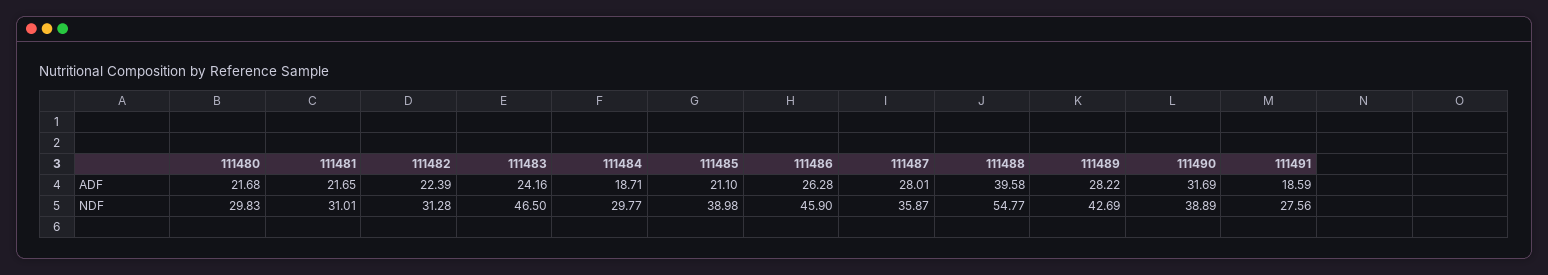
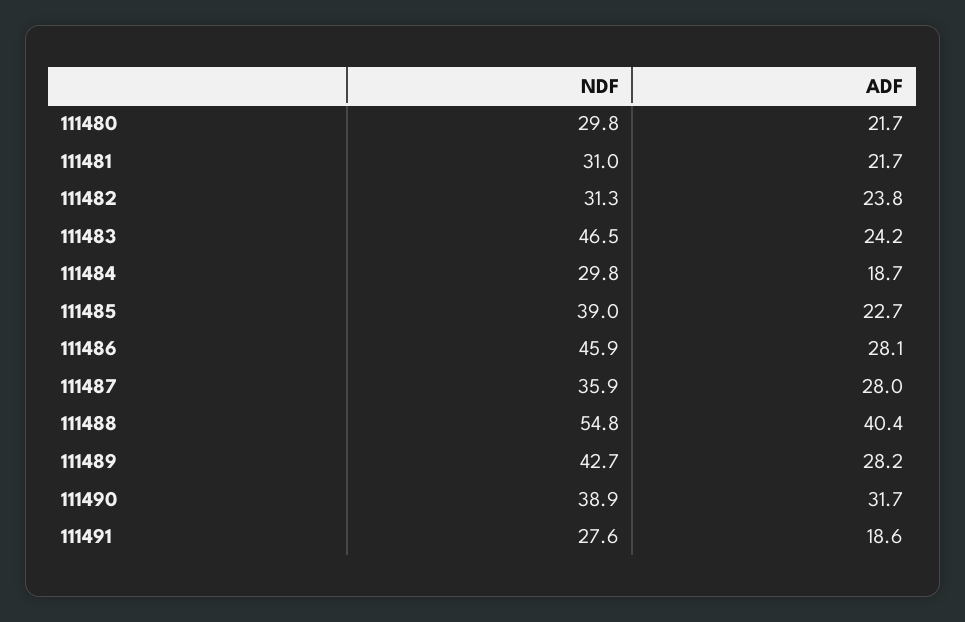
  {
    "111480": {
      "ADF": 21.68,
      "NDF": 29.83
    },
    "111481": {
      "ADF": 21.65,
      "NDF": 31.01
    },
    "111482": {
-     "ADF": 22.39,
+     "ADF": 23.8,
      "NDF": 31.28
    },
    "111483": {
      "ADF": 24.16,
      "NDF": 46.5
    },
    "111484": {
      "ADF": 18.71,
      "NDF": 29.77
    },
    "111485": {
-     "ADF": 21.1,
+     "ADF": 22.7,
      "NDF": 38.98
    },
    "111486": {
-     "ADF": 26.28,
+     "ADF": 28.1,
      "NDF": 45.9
    },
    "111487": {
      "ADF": 28.01,
      "NDF": 35.87
    },
    "111488": {
-     "ADF": 39.58,
+     "ADF": 40.4,
      "NDF": 54.77
    },
    "111489": {
      "ADF": 28.22,
      "NDF": 42.69
    },
    "111490": {
      "ADF": 31.69,
      "NDF": 38.89
    },
    "111491": {
      "ADF": 18.59,
      "NDF": 27.56
    }
  }

